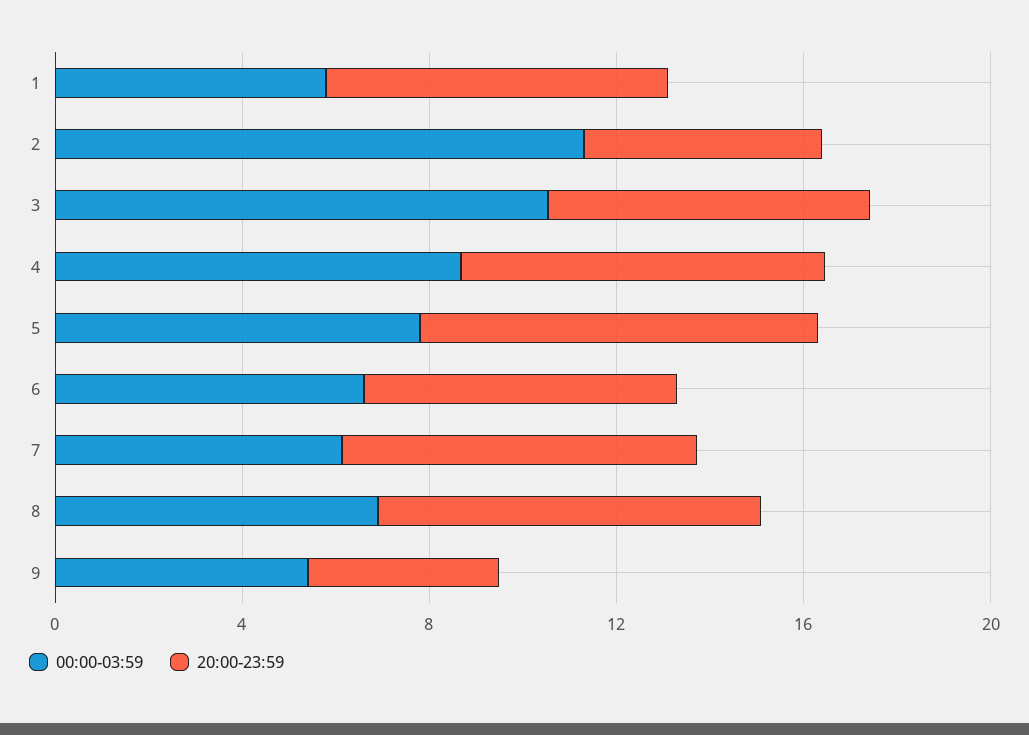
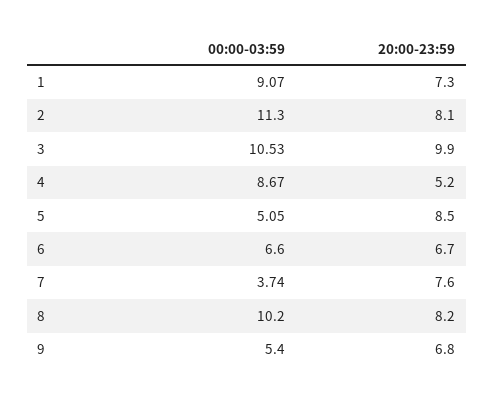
  {
    "00:00-03:59": {
-     "1": 6,
+     "1": 9.07,
      "2": 11.3,
      "3": 10.53,
      "4": 8.67,
-     "5": 8,
+     "5": 5.05,
      "6": 6.6,
-     "7": 6,
+     "7": 3.74,
-     "8": 7,
+     "8": 10.2,
      "9": 5.4
    },
    "20:00-23:59": {
      "1": 7.3,
-     "2": 5,
+     "2": 8.1,
-     "3": 7,
+     "3": 9.9,
-     "4": 8,
+     "4": 5.2,
      "5": 8.5,
      "6": 6.7,
      "7": 7.6,
      "8": 8.2,
-     "9": 4
+     "9": 6.8
    }
  }

